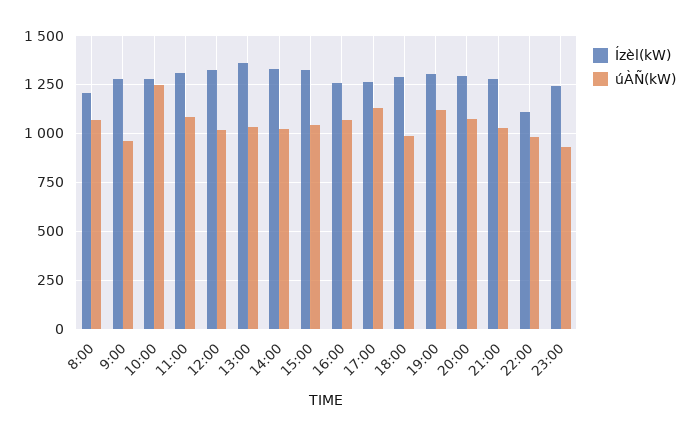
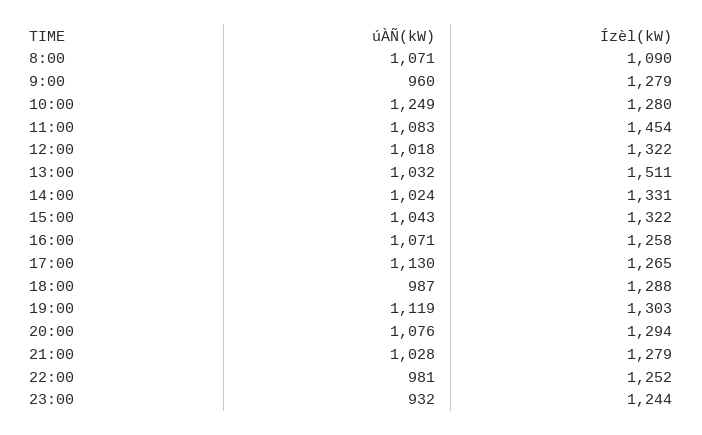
  {
    "Ízèl(kW)": {
-     "8:00": 1200,
+     "8:00": 1090,
      "9:00": 1279,
      "10:00": 1280,
-     "11:00": 1300,
+     "11:00": 1454,
      "12:00": 1322,
-     "13:00": 1350,
+     "13:00": 1511,
      "14:00": 1331,
      "15:00": 1322,
      "16:00": 1258,
      "17:00": 1265,
      "18:00": 1288,
      "19:00": 1303,
      "20:00": 1294,
      "21:00": 1279,
-     "22:00": 1100,
+     "22:00": 1252,
      "23:00": 1244
    },
    "úÀÑ(kW)": {
      "8:00": 1071,
      "9:00": 960,
      "10:00": 1249,
      "11:00": 1083,
      "12:00": 1018,
      "13:00": 1032,
      "14:00": 1024,
      "15:00": 1043,
      "16:00": 1071,
      "17:00": 1130,
      "18:00": 987,
      "19:00": 1119,
      "20:00": 1076,
      "21:00": 1028,
      "22:00": 981,
      "23:00": 932
    }
  }

